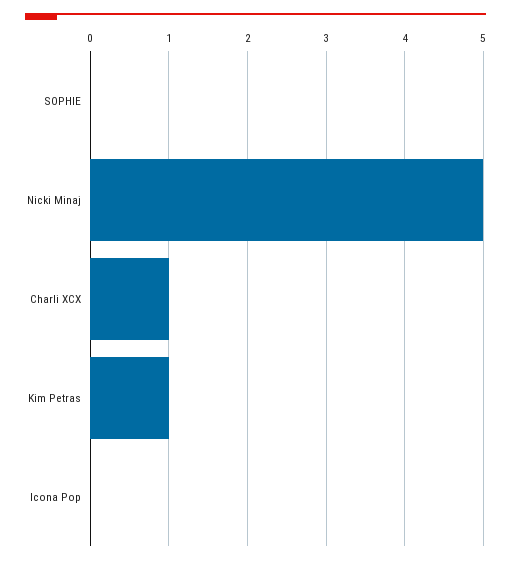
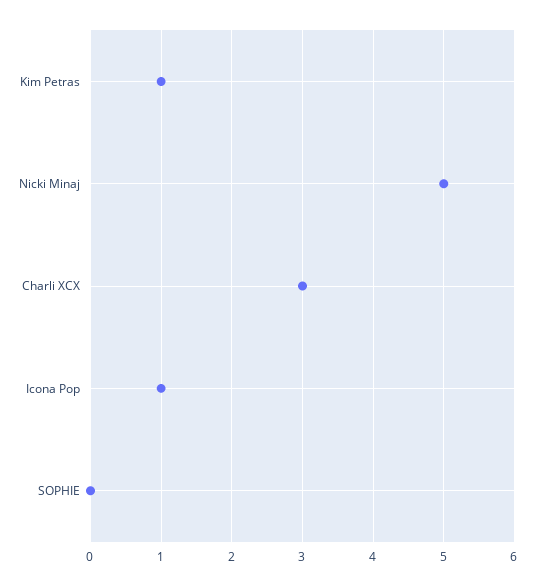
  {
    "SOPHIE": 0,
    "Nicki Minaj": 5,
-   "Charli XCX": 1,
+   "Charli XCX": 3,
    "Kim Petras": 1,
-   "Icona Pop": 0
+   "Icona Pop": 1
  }

